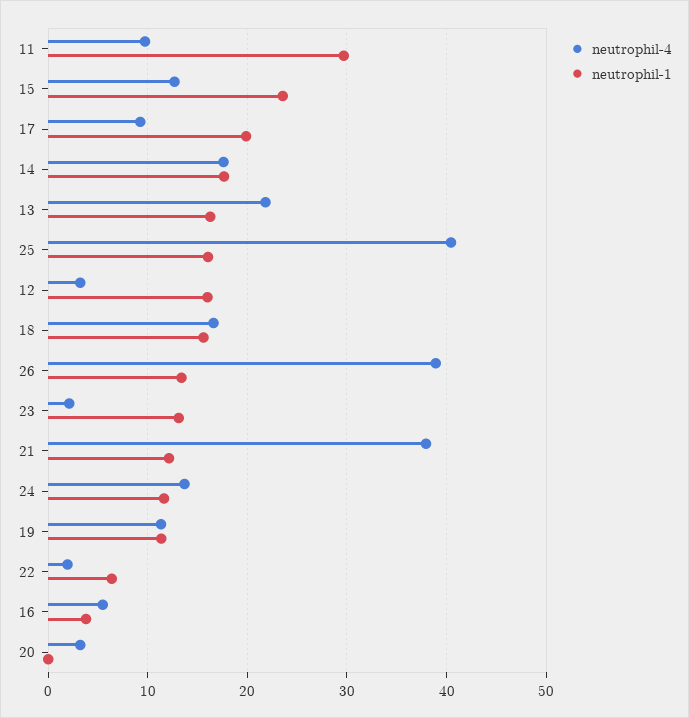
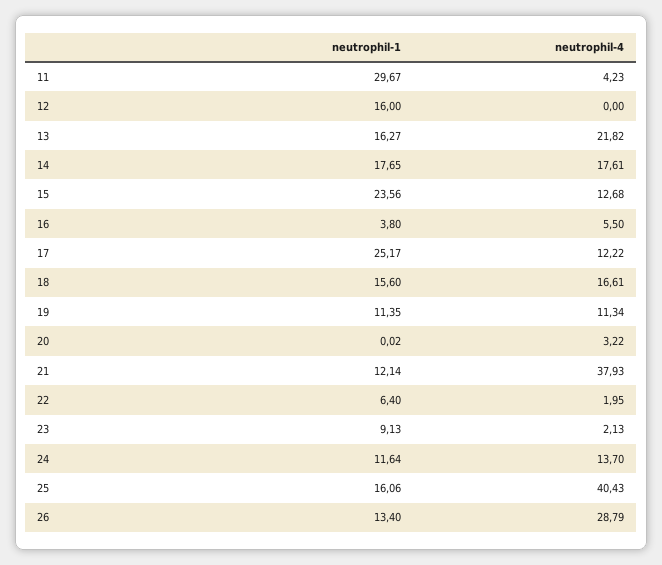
  {
    "neutrophil-4": {
-     "11": 10,
+     "11": 4.23,
      "15": 12.68,
-     "17": 9,
+     "17": 12.22,
      "14": 17.61,
      "13": 21.82,
      "25": 40.43,
-     "12": 3,
+     "12": 0,
      "18": 16.61,
-     "26": 39,
+     "26": 28.79,
      "23": 2.13,
      "21": 37.93,
      "24": 13.7,
      "19": 11.34,
      "22": 1.95,
      "16": 5.5,
      "20": 3.22
    },
    "neutrophil-1": {
      "11": 29.67,
      "15": 23.56,
-     "17": 20,
+     "17": 25.17,
      "14": 17.65,
      "13": 16.27,
      "25": 16.06,
      "12": 16,
      "18": 15.6,
      "26": 13.4,
-     "23": 13,
+     "23": 9.13,
      "21": 12.14,
      "24": 11.64,
      "19": 11.35,
      "22": 6.4,
      "16": 3.8,
      "20": 0.02
    }
  }

